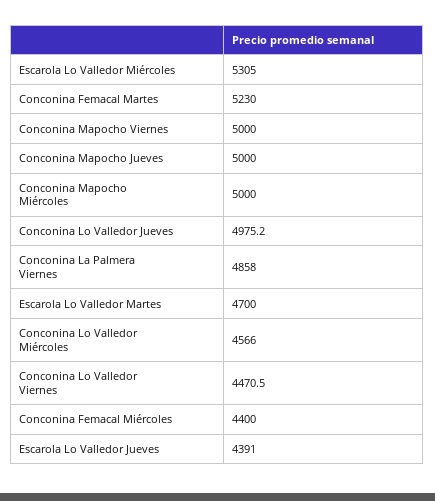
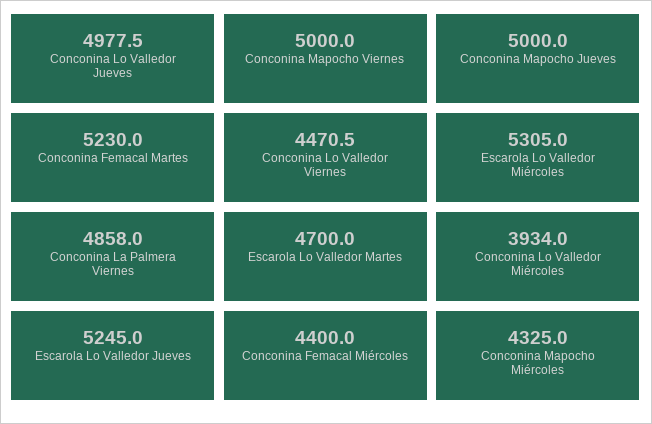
  {
    "Escarola Lo Valledor Miércoles": 5305,
    "Conconina Femacal Martes": 5230,
    "Conconina Mapocho Viernes": 5000,
    "Conconina Mapocho Jueves": 5000,
-   "Conconina Mapocho Miércoles": 5000,
+   "Conconina Mapocho Miércoles": 4325,
-   "Conconina Lo Valledor Jueves": 4975.2,
+   "Conconina Lo Valledor Jueves": 4977.5,
    "Conconina La Palmera Viernes": 4858,
    "Escarola Lo Valledor Martes": 4700,
-   "Conconina Lo Valledor Miércoles": 4566,
+   "Conconina Lo Valledor Miércoles": 3934,
    "Conconina Lo Valledor Viernes": 4470.5,
    "Conconina Femacal Miércoles": 4400,
-   "Escarola Lo Valledor Jueves": 4391
+   "Escarola Lo Valledor Jueves": 5245
  }

